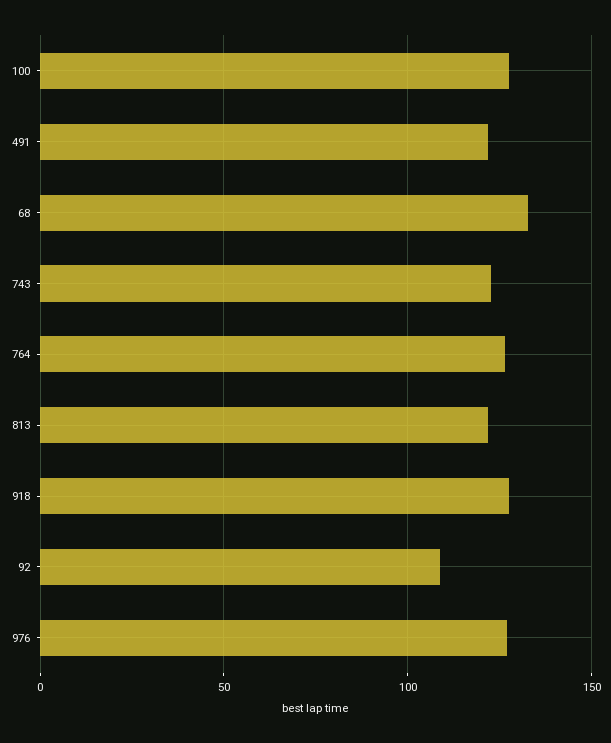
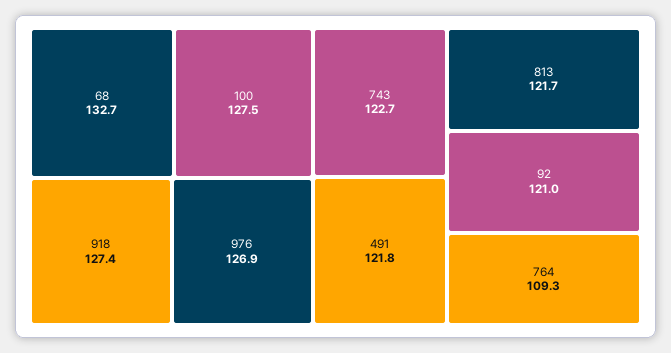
  {
    "100": 127.5,
    "491": 121.8,
    "68": 132.7,
    "743": 122.7,
-   "764": 125,
+   "764": 109.3,
    "813": 121.7,
    "918": 127.4,
-   "92": 110,
+   "92": 121,
    "976": 126.9
  }

